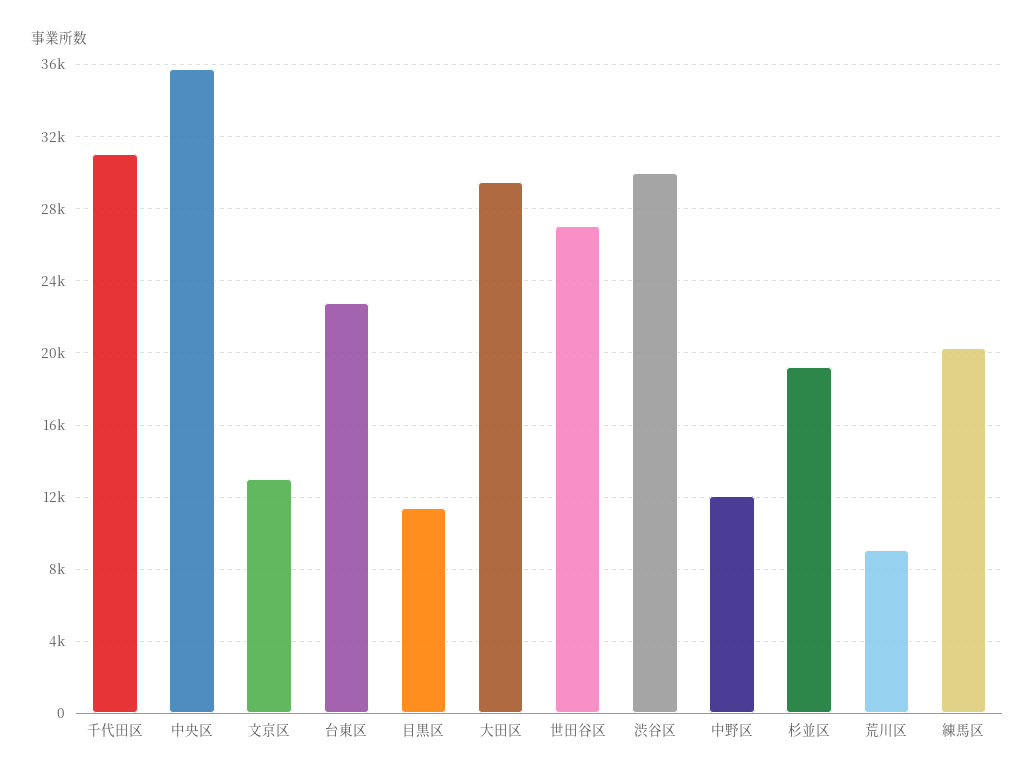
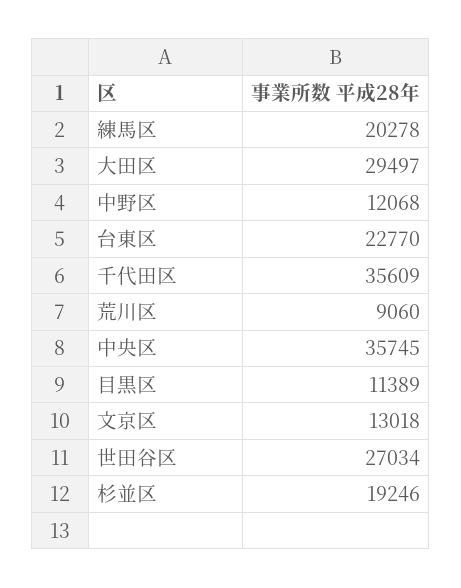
  {
-   "千代田区": 31000,
+   "千代田区": 35609,
    "中央区": 35745,
    "文京区": 13018,
    "台東区": 22770,
    "目黒区": 11389,
    "大田区": 29497,
    "世田谷区": 27034,
-   "渋谷区": 30000,
    "中野区": 12068,
    "杉並区": 19246,
    "荒川区": 9060,
    "練馬区": 20278
  }

